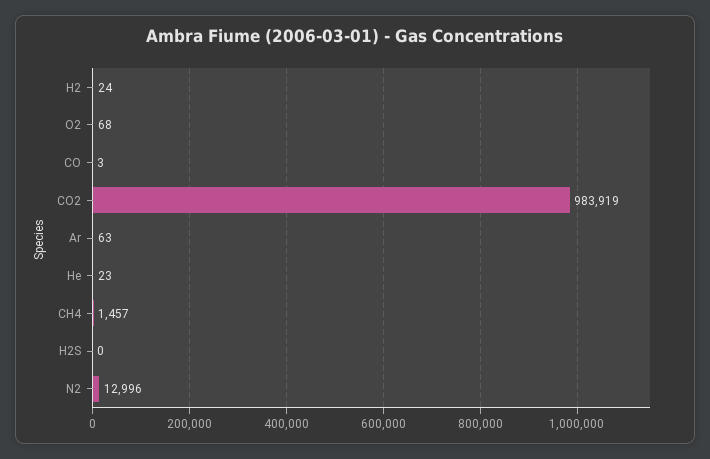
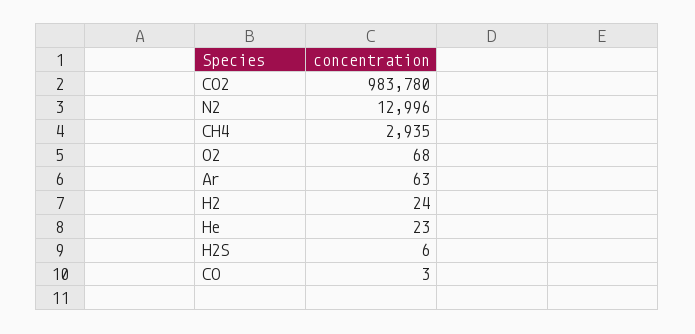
  {
    "H2": 24,
    "O2": 68,
    "CO": 3,
-   "CO2": 983919,
+   "CO2": 983780,
    "Ar": 63,
    "He": 23,
-   "CH4": 1457,
+   "CH4": 2935,
-   "H2S": 0,
+   "H2S": 6,
    "N2": 12996
  }

